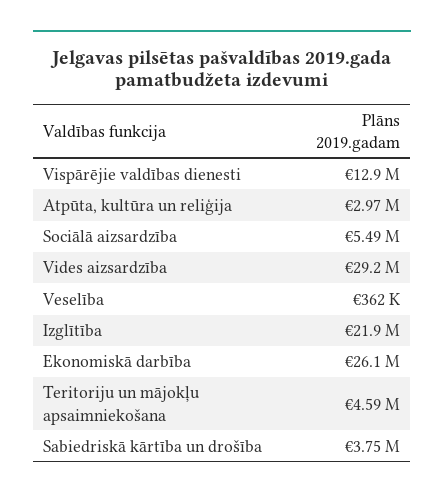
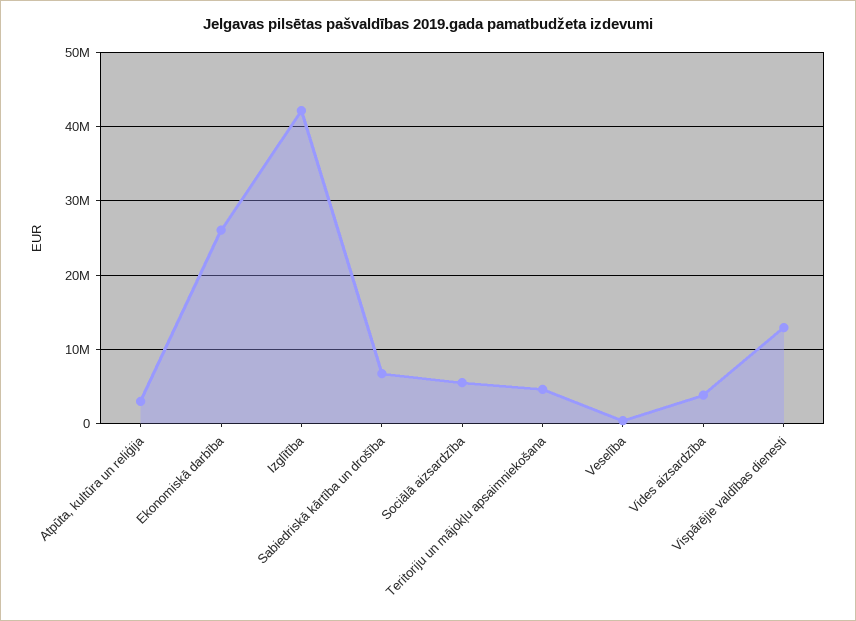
  {
    "Vispārējie valdības dienesti": 12900000,
    "Atpūta, kultūra un reliģija": 2970000,
    "Sociālā aizsardzība": 5490000,
-   "Vides aizsardzība": 29200000,
+   "Vides aizsardzība": 4000000,
    "Veselība": 362000,
-   "Izglītība": 21900000,
+   "Izglītība": 42000000,
    "Ekonomiskā darbība": 26100000,
    "Teritoriju un mājokļu apsaimniekošana": 4590000,
-   "Sabiedriskā kārtība un drošība": 3750000
+   "Sabiedriskā kārtība un drošība": 7000000
  }

